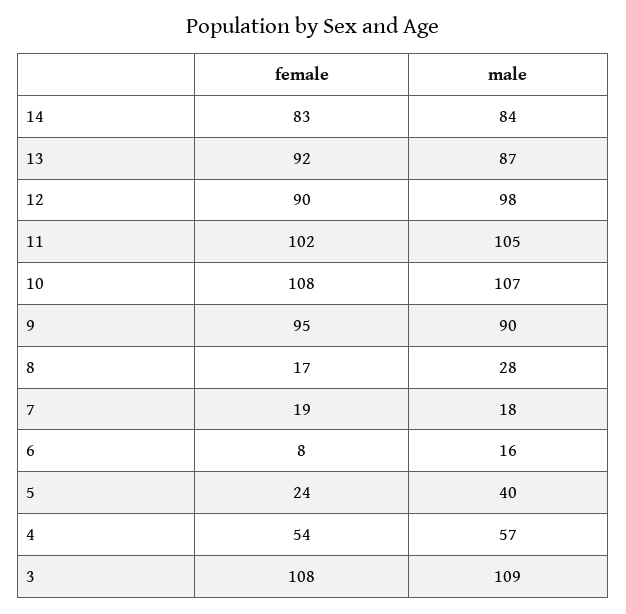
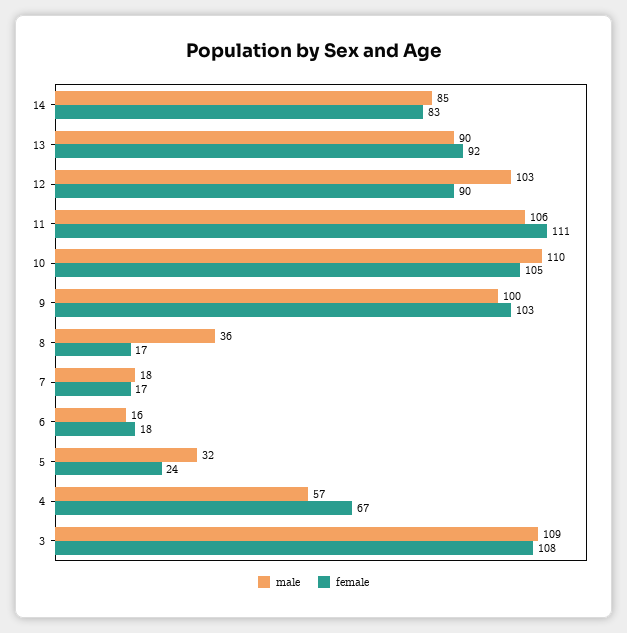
  {
    "female": {
      "14": 83,
      "13": 92,
      "12": 90,
-     "11": 102,
+     "11": 111,
-     "10": 108,
+     "10": 105,
-     "9": 95,
+     "9": 103,
      "8": 17,
-     "7": 19,
+     "7": 17,
-     "6": 8,
+     "6": 18,
      "5": 24,
-     "4": 54,
+     "4": 67,
      "3": 108
    },
    "male": {
-     "14": 84,
+     "14": 85,
-     "13": 87,
+     "13": 90,
-     "12": 98,
+     "12": 103,
-     "11": 105,
+     "11": 106,
-     "10": 107,
+     "10": 110,
-     "9": 90,
+     "9": 100,
-     "8": 28,
+     "8": 36,
      "7": 18,
      "6": 16,
-     "5": 40,
+     "5": 32,
      "4": 57,
      "3": 109
    }
  }

